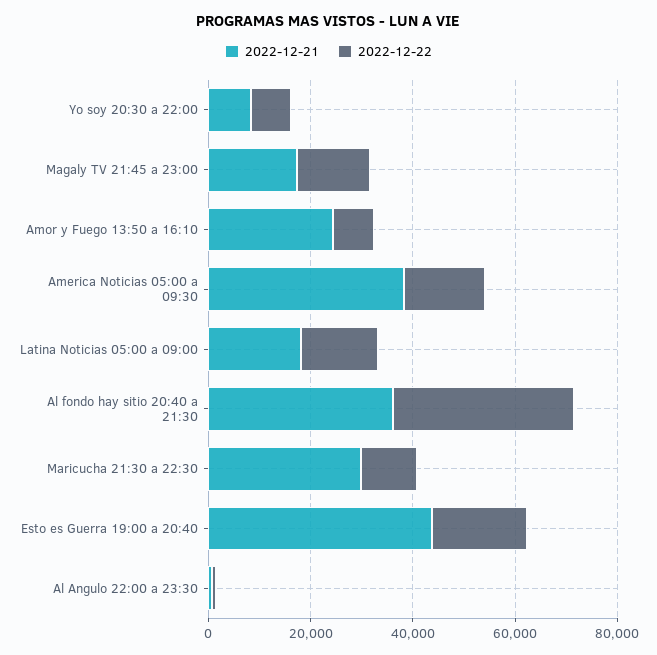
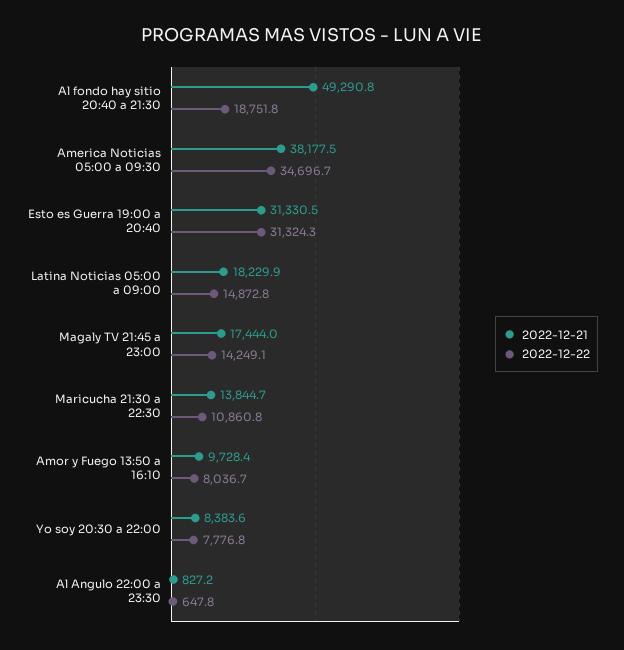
  {
    "2022-12-21": {
      "Yo soy 20:30 a 22:00": 8383.6,
      "Magaly TV 21:45 a 23:00": 17444,
-     "Amor y Fuego 13:50 a 16:10": 25000,
+     "Amor y Fuego 13:50 a 16:10": 9728.4,
      "America Noticias 05:00 a 09:30": 38177.5,
      "Latina Noticias 05:00 a 09:00": 18229.9,
-     "Al fondo hay sitio 20:40 a 21:30": 35000,
+     "Al fondo hay sitio 20:40 a 21:30": 49290.8,
-     "Maricucha 21:30 a 22:30": 30000,
+     "Maricucha 21:30 a 22:30": 13844.7,
-     "Esto es Guerra 19:00 a 20:40": 45000,
+     "Esto es Guerra 19:00 a 20:40": 31330.5,
      "Al Angulo 22:00 a 23:30": 827.2
    },
    "2022-12-22": {
      "Yo soy 20:30 a 22:00": 7776.8,
      "Magaly TV 21:45 a 23:00": 14249.1,
      "Amor y Fuego 13:50 a 16:10": 8036.7,
-     "America Noticias 05:00 a 09:30": 15000,
+     "America Noticias 05:00 a 09:30": 34696.7,
      "Latina Noticias 05:00 a 09:00": 14872.8,
-     "Al fondo hay sitio 20:40 a 21:30": 35000,
+     "Al fondo hay sitio 20:40 a 21:30": 18751.8,
      "Maricucha 21:30 a 22:30": 10860.8,
-     "Esto es Guerra 19:00 a 20:40": 20000,
+     "Esto es Guerra 19:00 a 20:40": 31324.3,
      "Al Angulo 22:00 a 23:30": 647.8
    }
  }

